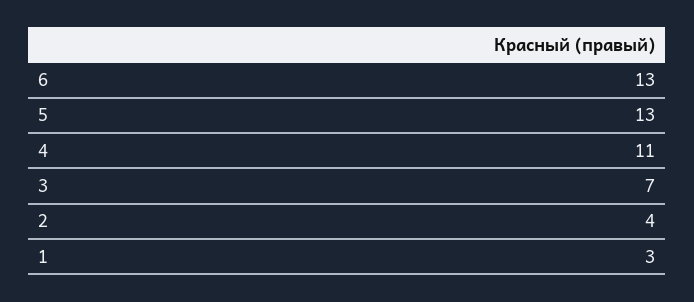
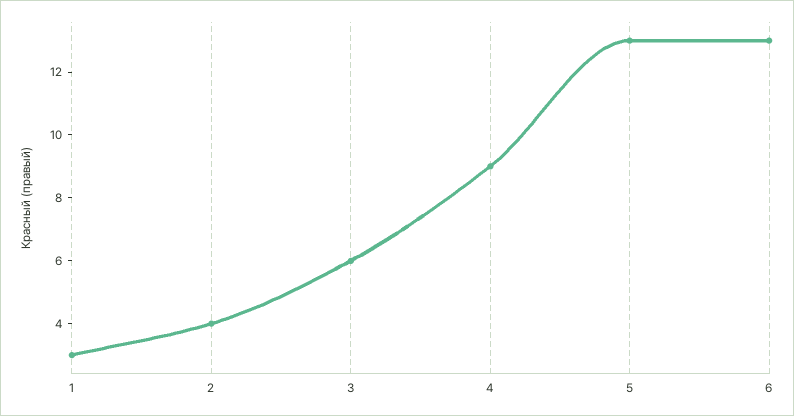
  {
    "6": 13,
    "5": 13,
-   "4": 11,
+   "4": 9,
-   "3": 7,
+   "3": 6,
    "2": 4,
    "1": 3
  }

